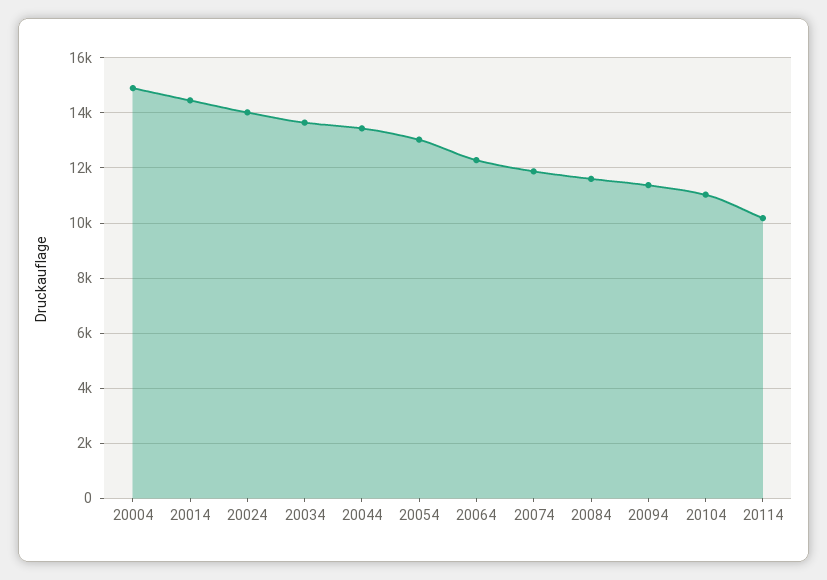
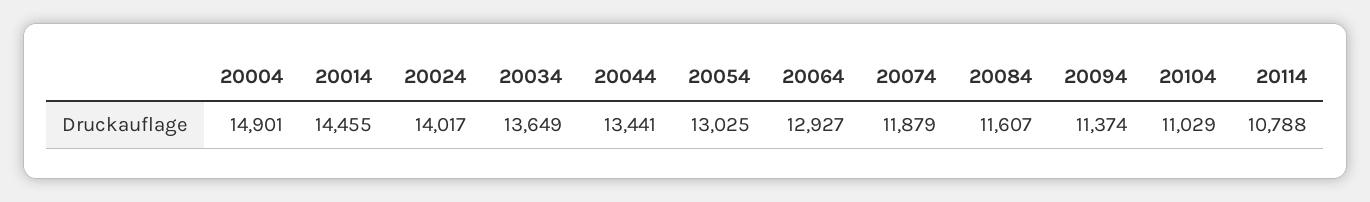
  {
    "20004": 14901,
    "20014": 14455,
    "20024": 14017,
    "20034": 13649,
    "20044": 13441,
    "20054": 13025,
-   "20064": 12250,
+   "20064": 12927,
    "20074": 11879,
    "20084": 11607,
    "20094": 11374,
    "20104": 11029,
-   "20114": 10250
+   "20114": 10788
  }

